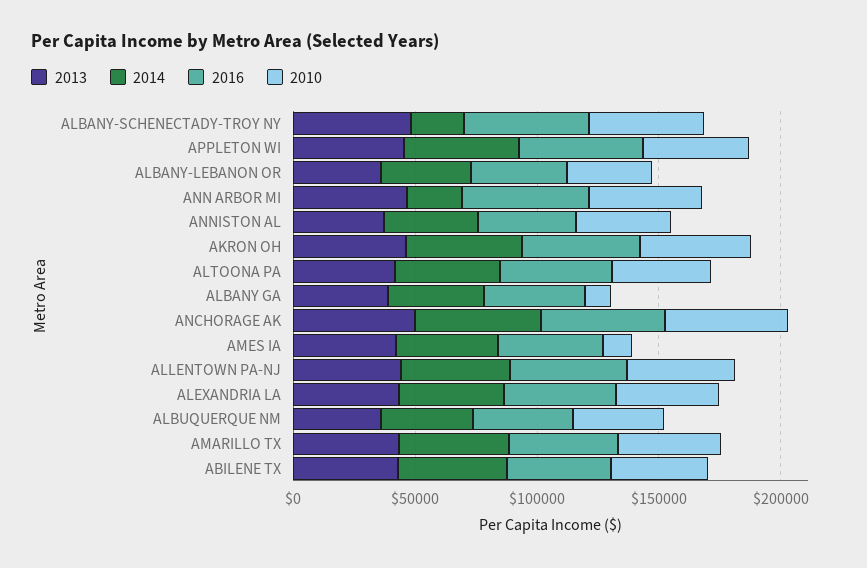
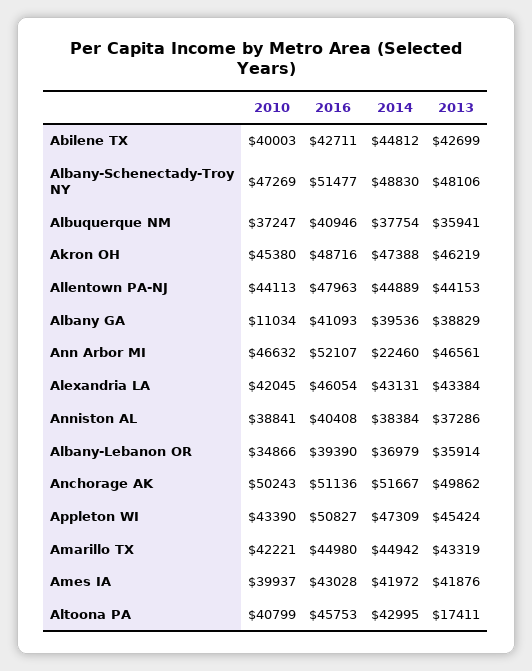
  {
    "2013": {
      "ALBANY-SCHENECTADY-TROY NY": 48106,
      "APPLETON WI": 45424,
      "ALBANY-LEBANON OR": 35914,
      "ANN ARBOR MI": 46561,
      "ANNISTON AL": 37286,
      "AKRON OH": 46219,
-     "ALTOONA PA": 40000,
+     "ALTOONA PA": 17411,
      "ALBANY GA": 38829,
      "ANCHORAGE AK": 49862,
      "AMES IA": 41876,
      "ALLENTOWN PA-NJ": 44153,
      "ALEXANDRIA LA": 43384,
      "ALBUQUERQUE NM": 35941,
      "AMARILLO TX": 43319,
      "ABILENE TX": 42699
    },
    "2014": {
-     "ALBANY-SCHENECTADY-TROY NY": 20000,
+     "ALBANY-SCHENECTADY-TROY NY": 48830,
      "APPLETON WI": 47309,
      "ALBANY-LEBANON OR": 36979,
      "ANN ARBOR MI": 22460,
      "ANNISTON AL": 38384,
      "AKRON OH": 47388,
      "ALTOONA PA": 42995,
      "ALBANY GA": 39536,
      "ANCHORAGE AK": 51667,
      "AMES IA": 41972,
      "ALLENTOWN PA-NJ": 44889,
      "ALEXANDRIA LA": 43131,
      "ALBUQUERQUE NM": 37754,
      "AMARILLO TX": 44942,
      "ABILENE TX": 44812
    },
    "2016": {
      "ALBANY-SCHENECTADY-TROY NY": 51477,
      "APPLETON WI": 50827,
      "ALBANY-LEBANON OR": 39390,
      "ANN ARBOR MI": 52107,
      "ANNISTON AL": 40408,
      "AKRON OH": 48716,
      "ALTOONA PA": 45753,
      "ALBANY GA": 41093,
      "ANCHORAGE AK": 51136,
      "AMES IA": 43028,
      "ALLENTOWN PA-NJ": 47963,
      "ALEXANDRIA LA": 46054,
      "ALBUQUERQUE NM": 40946,
      "AMARILLO TX": 44980,
      "ABILENE TX": 42711
    },
    "2010": {
      "ALBANY-SCHENECTADY-TROY NY": 47269,
      "APPLETON WI": 43390,
      "ALBANY-LEBANON OR": 34866,
      "ANN ARBOR MI": 46632,
      "ANNISTON AL": 38841,
      "AKRON OH": 45380,
      "ALTOONA PA": 40799,
      "ALBANY GA": 11034,
      "ANCHORAGE AK": 50243,
-     "AMES IA": 10000,
+     "AMES IA": 39937,
      "ALLENTOWN PA-NJ": 44113,
      "ALEXANDRIA LA": 42045,
      "ALBUQUERQUE NM": 37247,
      "AMARILLO TX": 42221,
      "ABILENE TX": 40003
    }
  }

